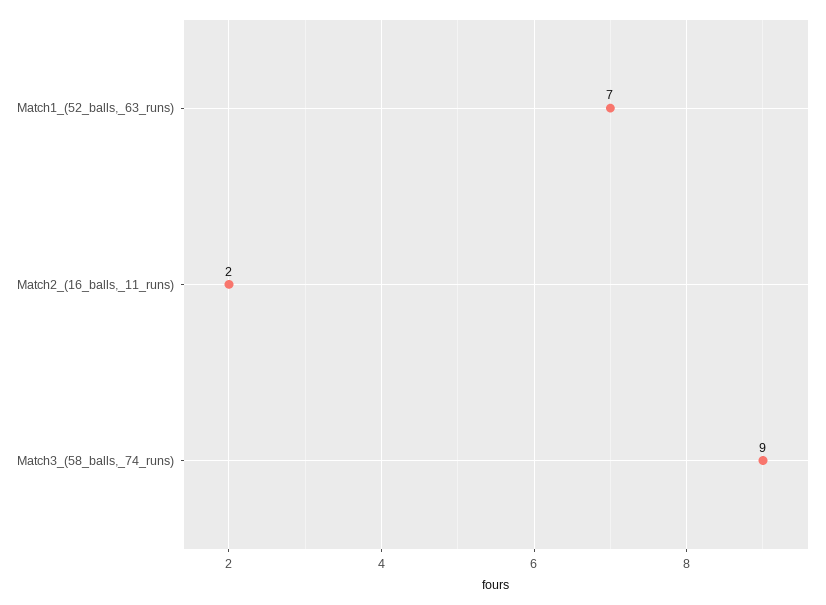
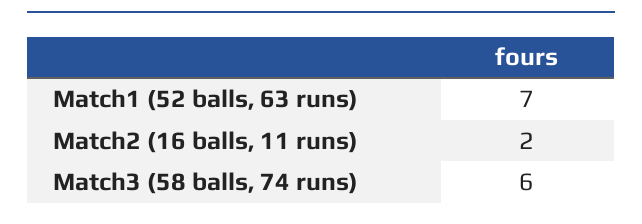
  {
    "Match1_(52_balls,_63_runs)": 7,
    "Match2_(16_balls,_11_runs)": 2,
-   "Match3_(58_balls,_74_runs)": 9
+   "Match3_(58_balls,_74_runs)": 6
  }

